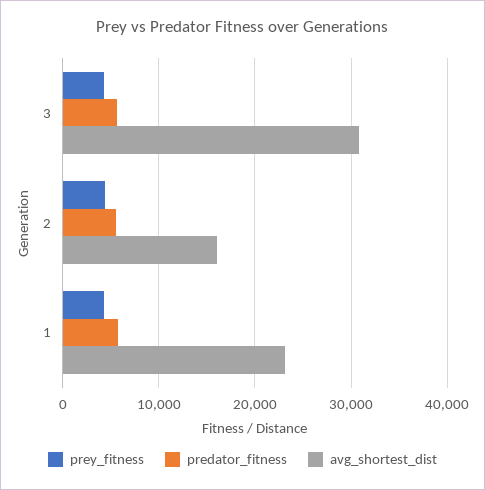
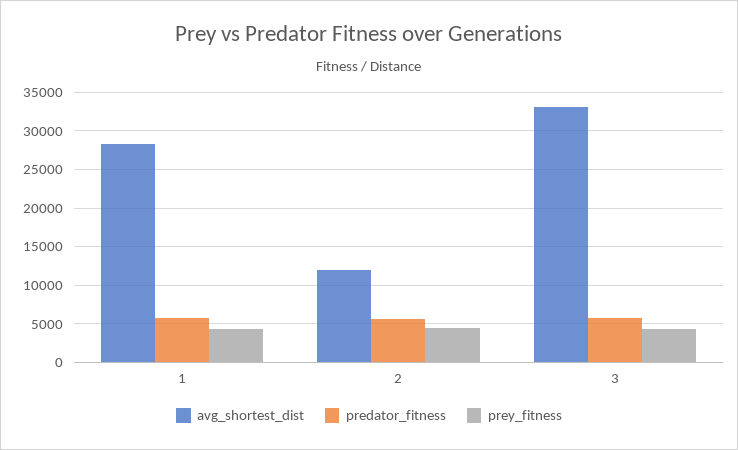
  {
    "prey_fitness": {
      "3": 4000,
      "2": 4000,
      "1": 4000
    },
    "predator_fitness": {
      "3": 6000,
      "2": 6000,
      "1": 6000
    },
    "avg_shortest_dist": {
-     "3": 31000,
+     "3": 33000,
-     "2": 16000,
+     "2": 12000,
-     "1": 23000
+     "1": 28000
    }
  }

